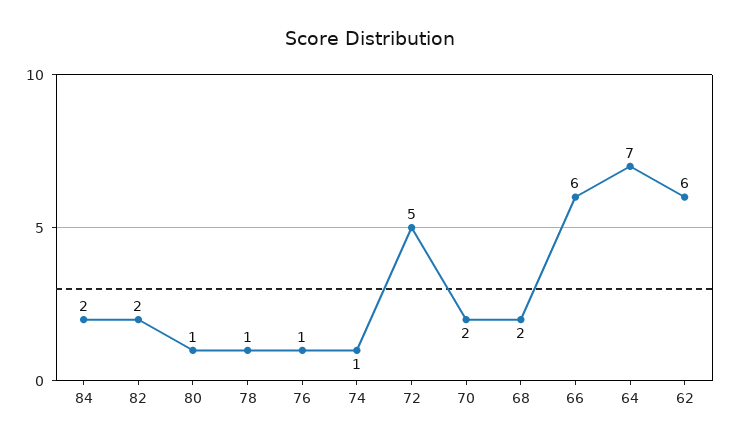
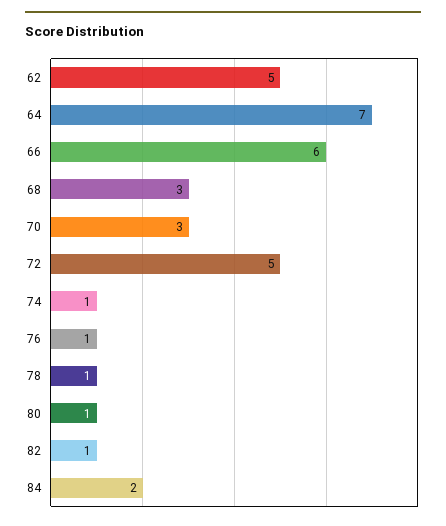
  {
    "84": 2,
-   "82": 2,
+   "82": 1,
    "80": 1,
    "78": 1,
    "76": 1,
    "74": 1,
    "72": 5,
-   "70": 2,
+   "70": 3,
-   "68": 2,
+   "68": 3,
    "66": 6,
    "64": 7,
-   "62": 6
+   "62": 5
  }

